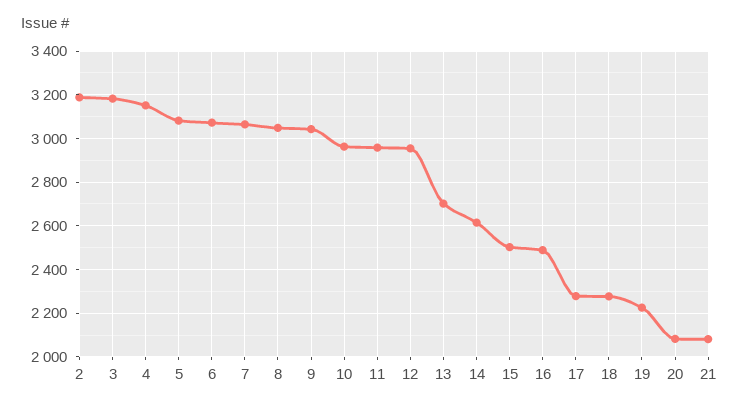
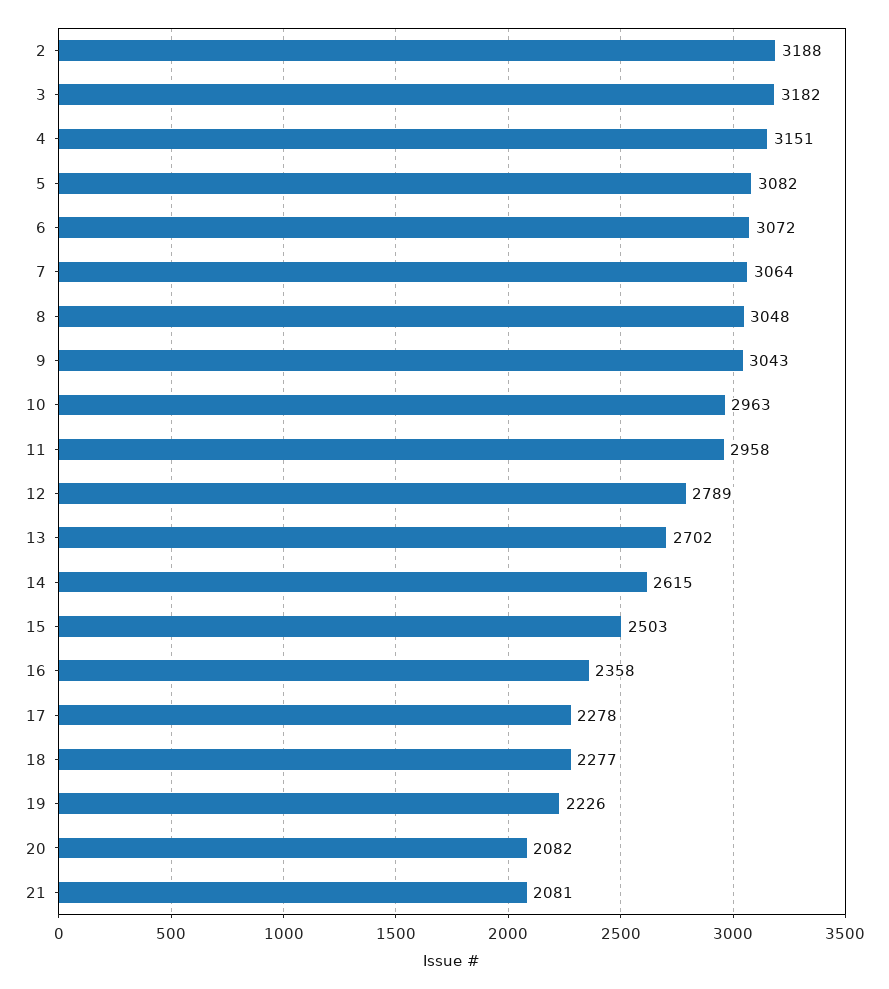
  {
    "2": 3188,
    "3": 3182,
    "4": 3151,
    "5": 3082,
    "6": 3072,
    "7": 3064,
    "8": 3048,
    "9": 3043,
    "10": 2963,
    "11": 2958,
-   "12": 2950,
+   "12": 2789,
    "13": 2702,
    "14": 2615,
    "15": 2503,
-   "16": 2500,
+   "16": 2358,
    "17": 2278,
    "18": 2277,
    "19": 2226,
    "20": 2082,
    "21": 2081
  }

